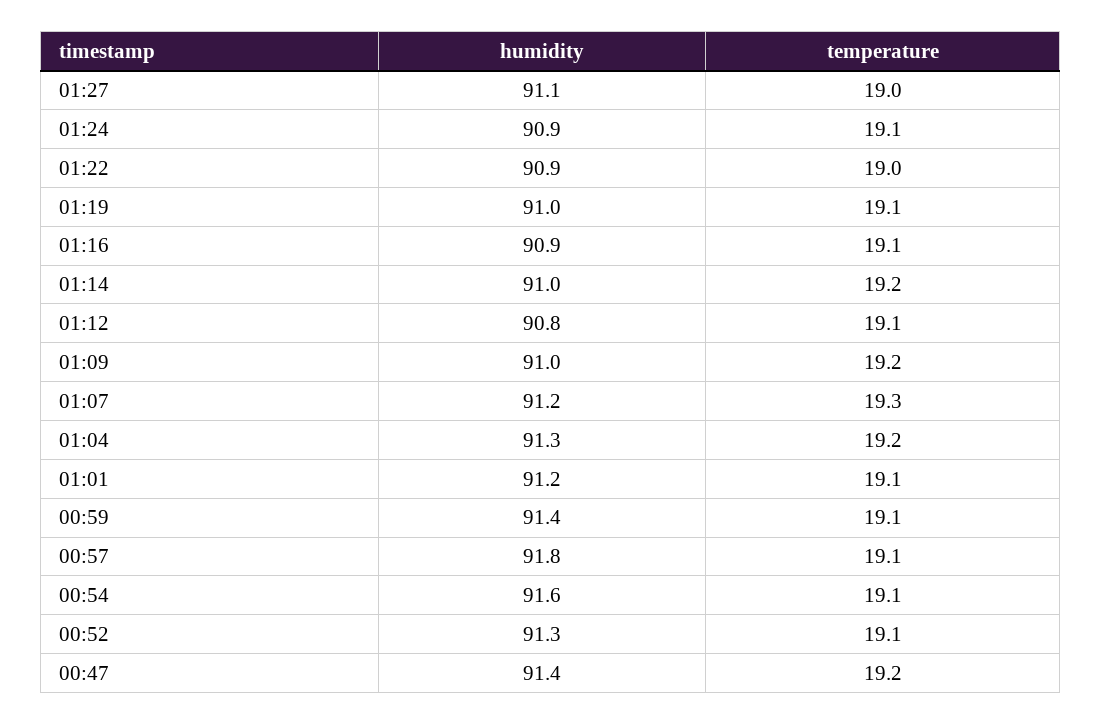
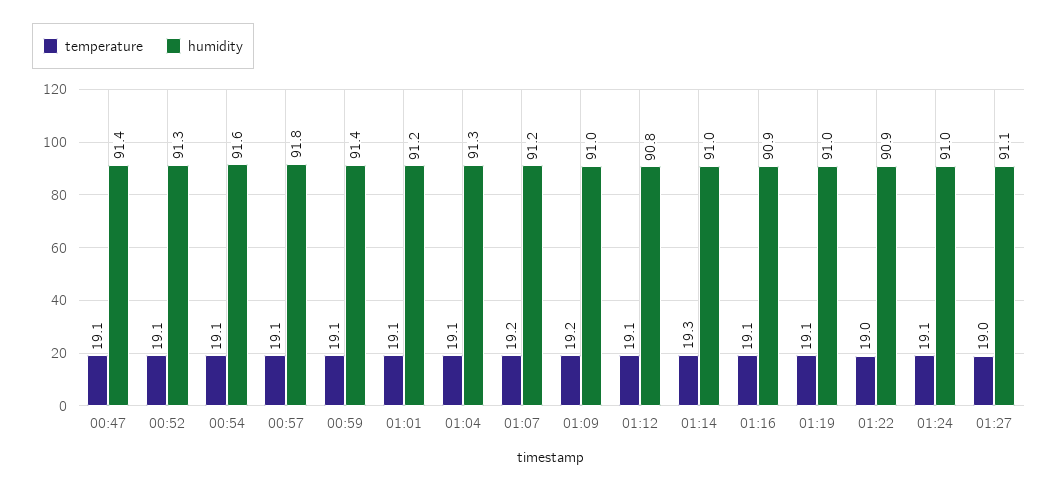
  {
    "humidity": {
      "01:27": 91.1,
-     "01:24": 90.9,
+     "01:24": 91,
      "01:22": 90.9,
      "01:19": 91,
      "01:16": 90.9,
      "01:14": 91,
      "01:12": 90.8,
      "01:09": 91,
      "01:07": 91.2,
      "01:04": 91.3,
      "01:01": 91.2,
      "00:59": 91.4,
      "00:57": 91.8,
      "00:54": 91.6,
      "00:52": 91.3,
      "00:47": 91.4
    },
    "temperature": {
      "01:27": 19,
      "01:24": 19.1,
      "01:22": 19,
      "01:19": 19.1,
      "01:16": 19.1,
-     "01:14": 19.2,
+     "01:14": 19.3,
      "01:12": 19.1,
      "01:09": 19.2,
-     "01:07": 19.3,
+     "01:07": 19.2,
-     "01:04": 19.2,
+     "01:04": 19.1,
      "01:01": 19.1,
      "00:59": 19.1,
      "00:57": 19.1,
      "00:54": 19.1,
      "00:52": 19.1,
-     "00:47": 19.2
+     "00:47": 19.1
    }
  }

